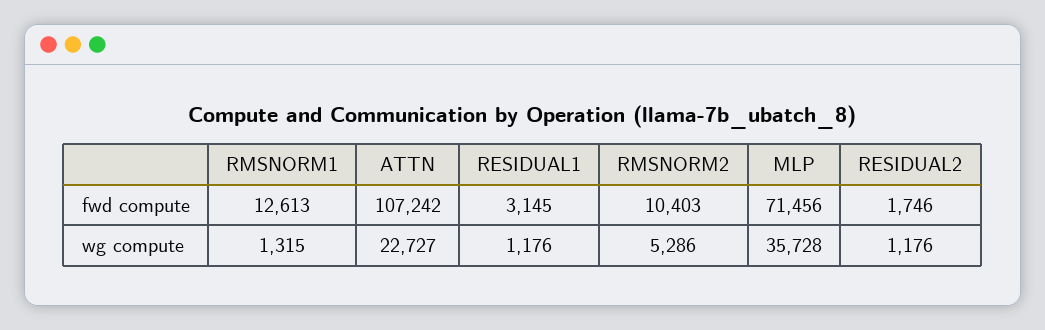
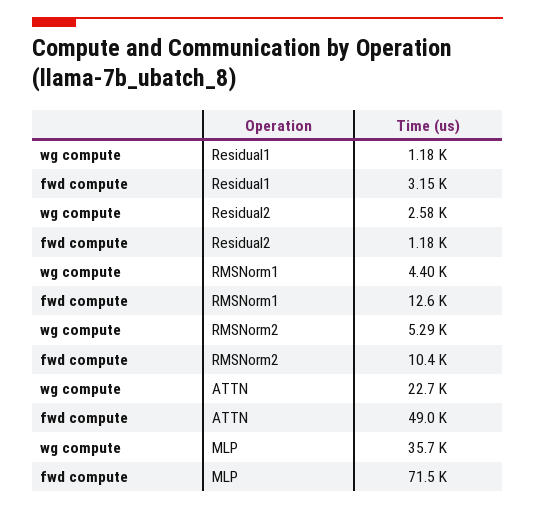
  {
    "RMSNORM1": {
      "fwd compute": 12613,
-     "wg compute": 1315
+     "wg compute": 4400
    },
    "ATTN": {
-     "fwd compute": 107242,
+     "fwd compute": 49000,
      "wg compute": 22727
    },
    "RESIDUAL1": {
      "fwd compute": 3145,
      "wg compute": 1176
    },
    "RMSNORM2": {
      "fwd compute": 10403,
      "wg compute": 5286
    },
    "MLP": {
      "fwd compute": 71456,
      "wg compute": 35728
    },
    "RESIDUAL2": {
-     "fwd compute": 1746,
+     "fwd compute": 1180,
-     "wg compute": 1176
+     "wg compute": 2580
    }
  }

